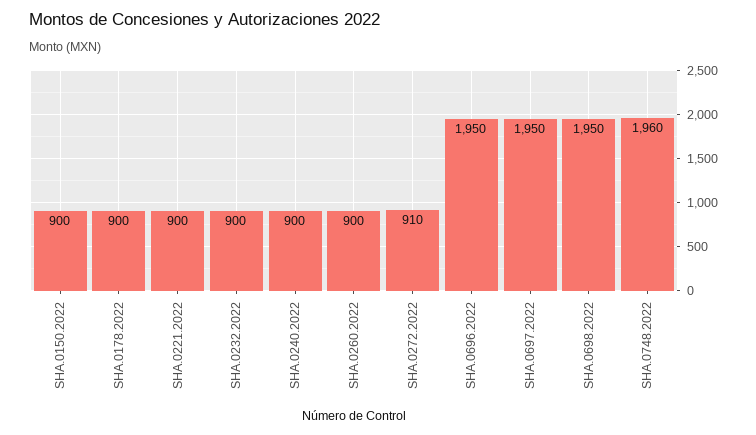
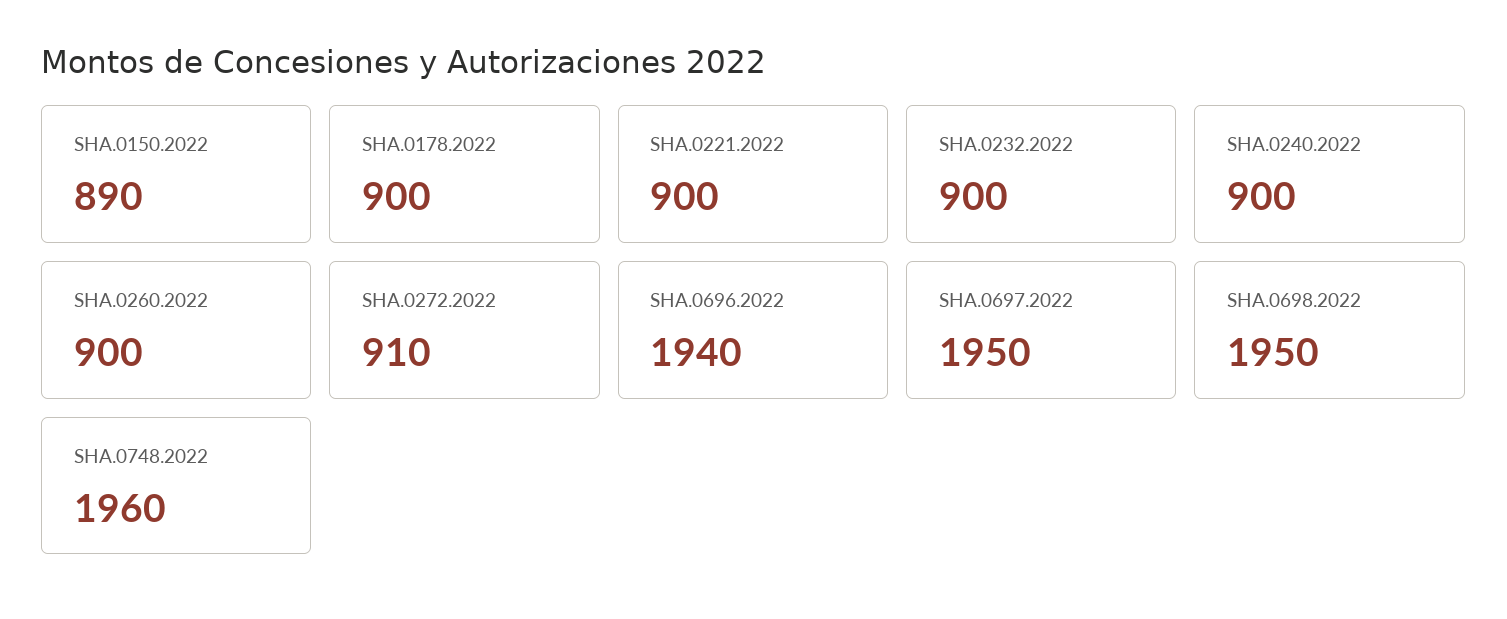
  {
-   "SHA.0150.2022": 900,
+   "SHA.0150.2022": 890,
    "SHA.0178.2022": 900,
    "SHA.0221.2022": 900,
    "SHA.0232.2022": 900,
    "SHA.0240.2022": 900,
    "SHA.0260.2022": 900,
    "SHA.0272.2022": 910,
-   "SHA.0696.2022": 1950,
+   "SHA.0696.2022": 1940,
    "SHA.0697.2022": 1950,
    "SHA.0698.2022": 1950,
    "SHA.0748.2022": 1960
  }

